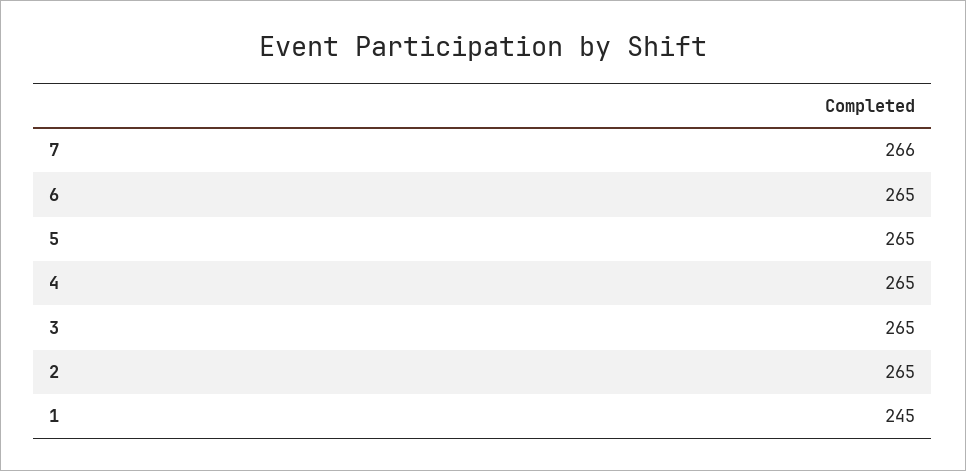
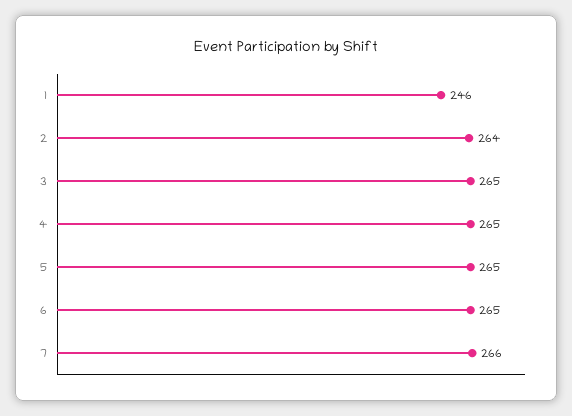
  {
    "7": 266,
    "6": 265,
    "5": 265,
    "4": 265,
    "3": 265,
-   "2": 265,
+   "2": 264,
-   "1": 245
+   "1": 246
  }

